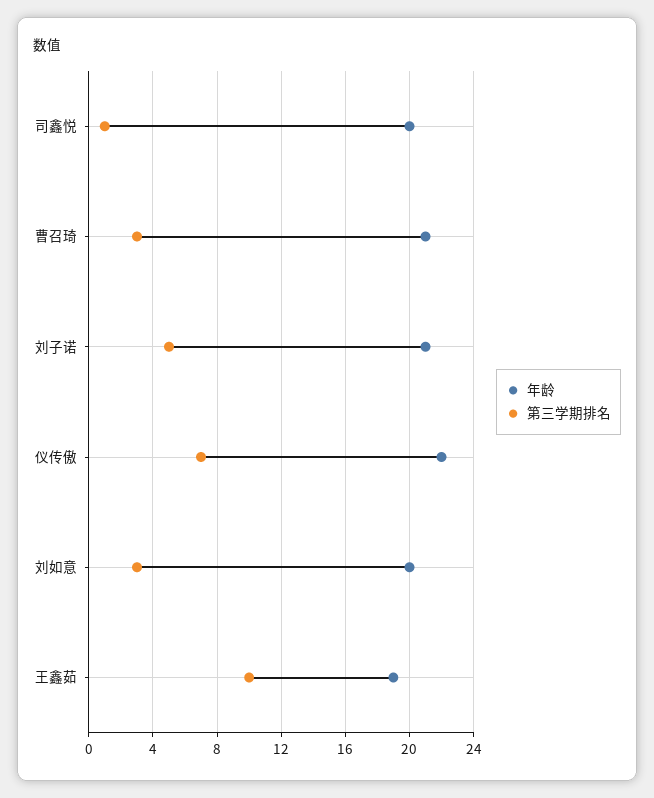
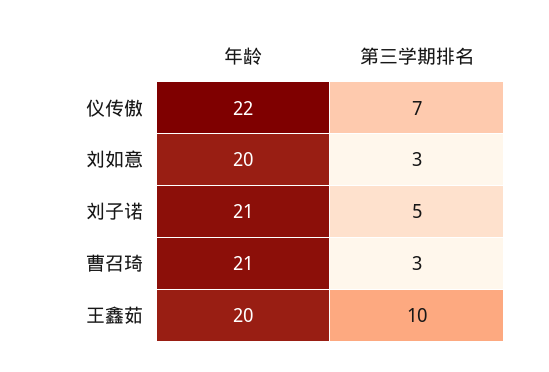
  {
    "年龄": {
-     "司鑫悦": 20,
      "曹召琦": 21,
      "刘子诺": 21,
      "仪传傲": 22,
      "刘如意": 20,
-     "王鑫茹": 19
+     "王鑫茹": 20
    },
    "第三学期排名": {
-     "司鑫悦": 1,
      "曹召琦": 3,
      "刘子诺": 5,
      "仪传傲": 7,
      "刘如意": 3,
      "王鑫茹": 10
    }
  }

